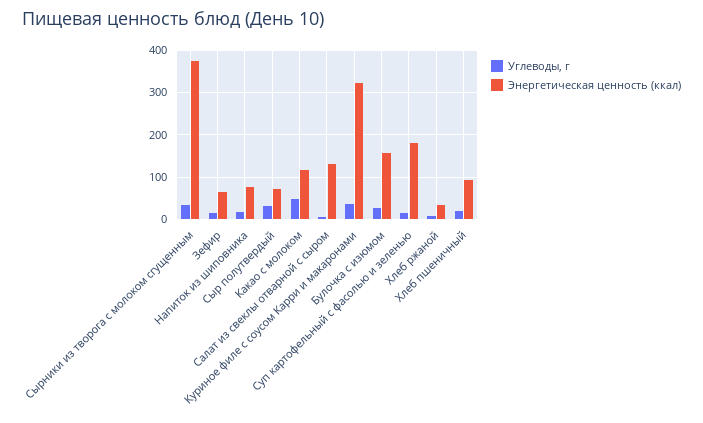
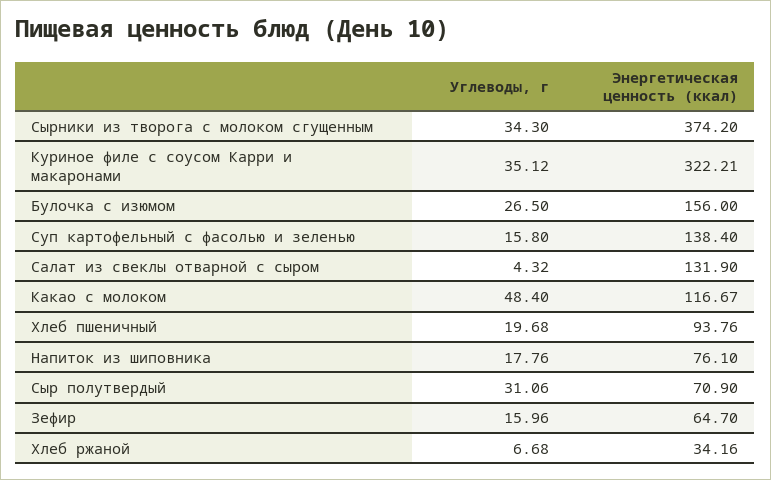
  {
    "Углеводы, г": {
      "Сырники из творога с молоком сгущенным": 34.3,
      "Зефир": 15.96,
      "Напиток из шиповника": 17.76,
      "Сыр полутвердый": 31.06,
      "Какао с молоком": 48.4,
      "Салат из свеклы отварной с сыром": 4.32,
      "Куриное филе с соусом Карри и макаронами": 35.12,
      "Булочка с изюмом": 26.5,
      "Суп картофельный с фасолью и зеленью": 15.8,
      "Хлеб ржаной": 6.68,
      "Хлеб пшеничный": 19.68
    },
    "Энергетическая ценность (ккал)": {
      "Сырники из творога с молоком сгущенным": 374.2,
      "Зефир": 64.7,
      "Напиток из шиповника": 76.1,
      "Сыр полутвердый": 70.9,
      "Какао с молоком": 116.67,
      "Салат из свеклы отварной с сыром": 131.9,
      "Куриное филе с соусом Карри и макаронами": 322.21,
      "Булочка с изюмом": 156,
-     "Суп картофельный с фасолью и зеленью": 180,
+     "Суп картофельный с фасолью и зеленью": 138.4,
      "Хлеб ржаной": 34.16,
      "Хлеб пшеничный": 93.76
    }
  }

